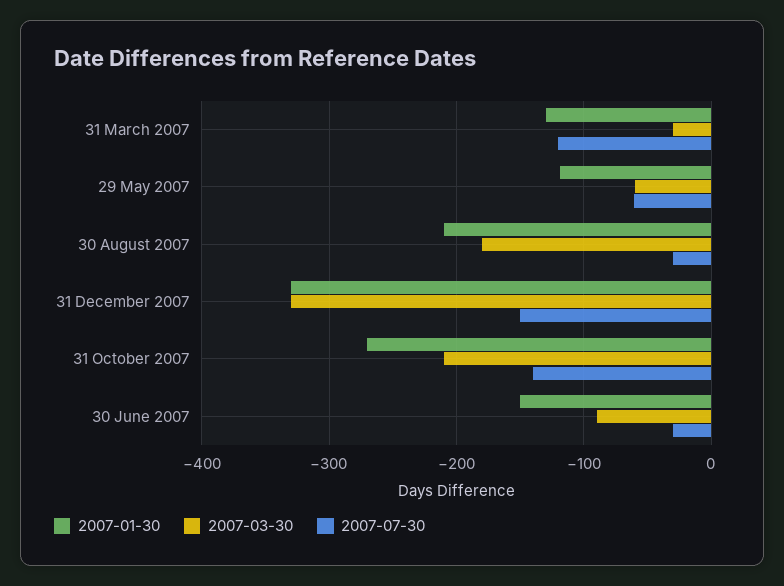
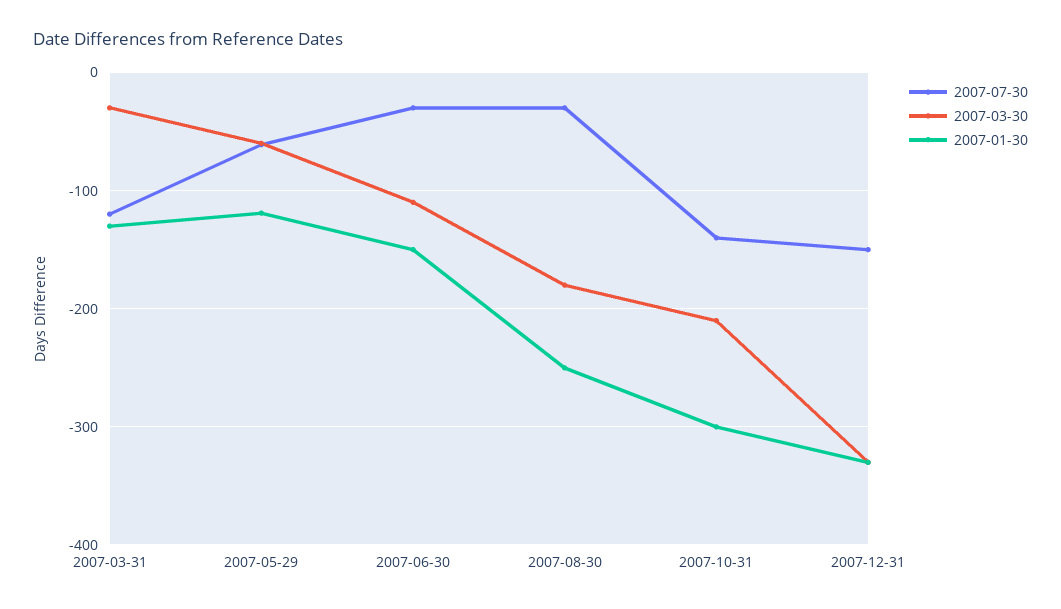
  {
    "2007-01-30": {
      "31 March 2007": -130,
      "29 May 2007": -120,
-     "30 August 2007": -210,
+     "30 August 2007": -250,
      "31 December 2007": -330,
-     "31 October 2007": -270,
+     "31 October 2007": -300,
      "30 June 2007": -150
    },
    "2007-03-30": {
      "31 March 2007": -30,
      "29 May 2007": -60,
      "30 August 2007": -180,
      "31 December 2007": -330,
      "31 October 2007": -210,
-     "30 June 2007": -90
+     "30 June 2007": -110
    },
    "2007-07-30": {
      "31 March 2007": -120,
      "29 May 2007": -60,
      "30 August 2007": -30,
      "31 December 2007": -150,
      "31 October 2007": -140,
      "30 June 2007": -30
    }
  }

